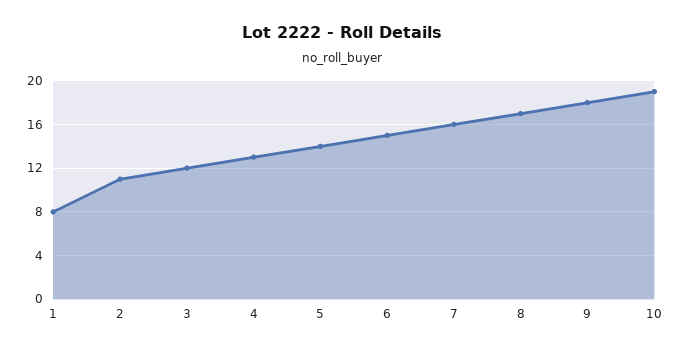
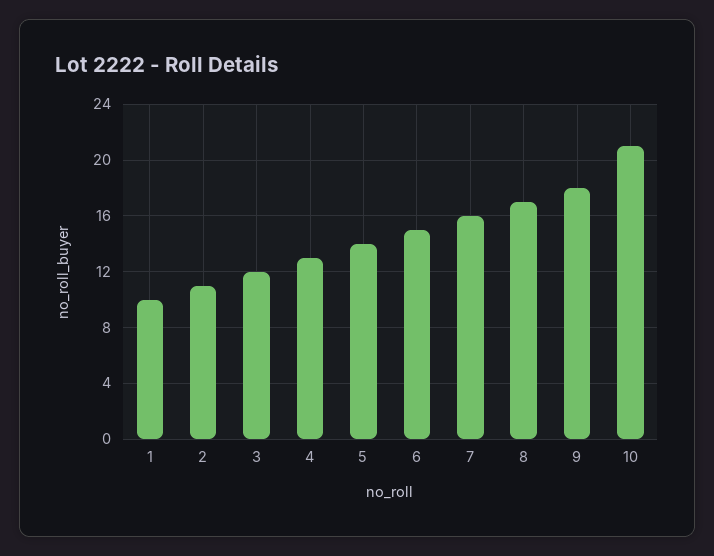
  {
-   "1": 8,
+   "1": 10,
    "2": 11,
    "3": 12,
    "4": 13,
    "5": 14,
    "6": 15,
    "7": 16,
    "8": 17,
    "9": 18,
-   "10": 19
+   "10": 21
  }

